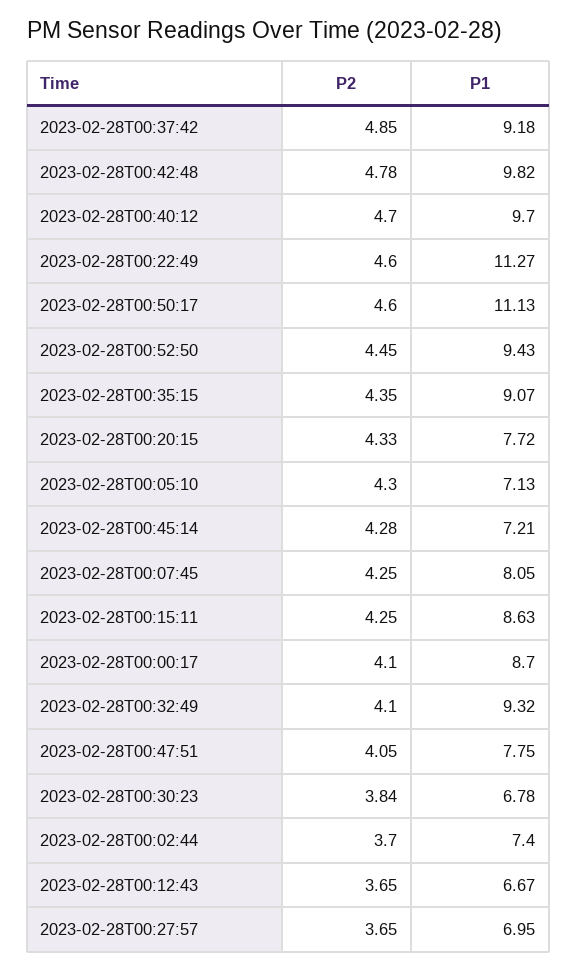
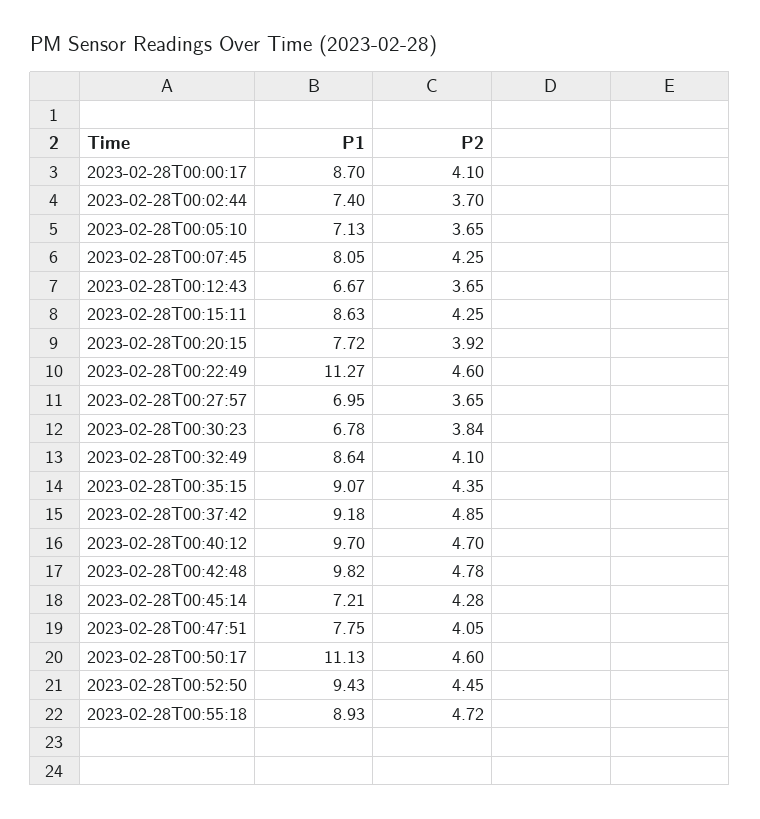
  {
    "P2": {
      "2023-02-28T00:37:42": 4.85,
      "2023-02-28T00:42:48": 4.78,
      "2023-02-28T00:40:12": 4.7,
      "2023-02-28T00:22:49": 4.6,
      "2023-02-28T00:50:17": 4.6,
      "2023-02-28T00:52:50": 4.45,
      "2023-02-28T00:35:15": 4.35,
-     "2023-02-28T00:20:15": 4.33,
+     "2023-02-28T00:20:15": 3.92,
-     "2023-02-28T00:05:10": 4.3,
+     "2023-02-28T00:05:10": 3.65,
      "2023-02-28T00:45:14": 4.28,
      "2023-02-28T00:07:45": 4.25,
      "2023-02-28T00:15:11": 4.25,
      "2023-02-28T00:00:17": 4.1,
      "2023-02-28T00:32:49": 4.1,
      "2023-02-28T00:47:51": 4.05,
      "2023-02-28T00:30:23": 3.84,
      "2023-02-28T00:02:44": 3.7,
      "2023-02-28T00:12:43": 3.65,
-     "2023-02-28T00:27:57": 3.65
+     "2023-02-28T00:27:57": 3.65,
+     "2023-02-28T00:55:18": 4.72
    },
    "P1": {
      "2023-02-28T00:37:42": 9.18,
      "2023-02-28T00:42:48": 9.82,
      "2023-02-28T00:40:12": 9.7,
      "2023-02-28T00:22:49": 11.27,
      "2023-02-28T00:50:17": 11.13,
      "2023-02-28T00:52:50": 9.43,
      "2023-02-28T00:35:15": 9.07,
      "2023-02-28T00:20:15": 7.72,
      "2023-02-28T00:05:10": 7.13,
      "2023-02-28T00:45:14": 7.21,
      "2023-02-28T00:07:45": 8.05,
      "2023-02-28T00:15:11": 8.63,
      "2023-02-28T00:00:17": 8.7,
-     "2023-02-28T00:32:49": 9.32,
+     "2023-02-28T00:32:49": 8.64,
      "2023-02-28T00:47:51": 7.75,
      "2023-02-28T00:30:23": 6.78,
      "2023-02-28T00:02:44": 7.4,
      "2023-02-28T00:12:43": 6.67,
-     "2023-02-28T00:27:57": 6.95
+     "2023-02-28T00:27:57": 6.95,
+     "2023-02-28T00:55:18": 8.93
    }
  }

